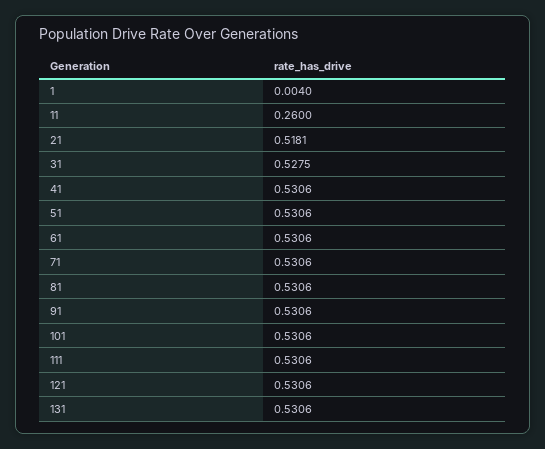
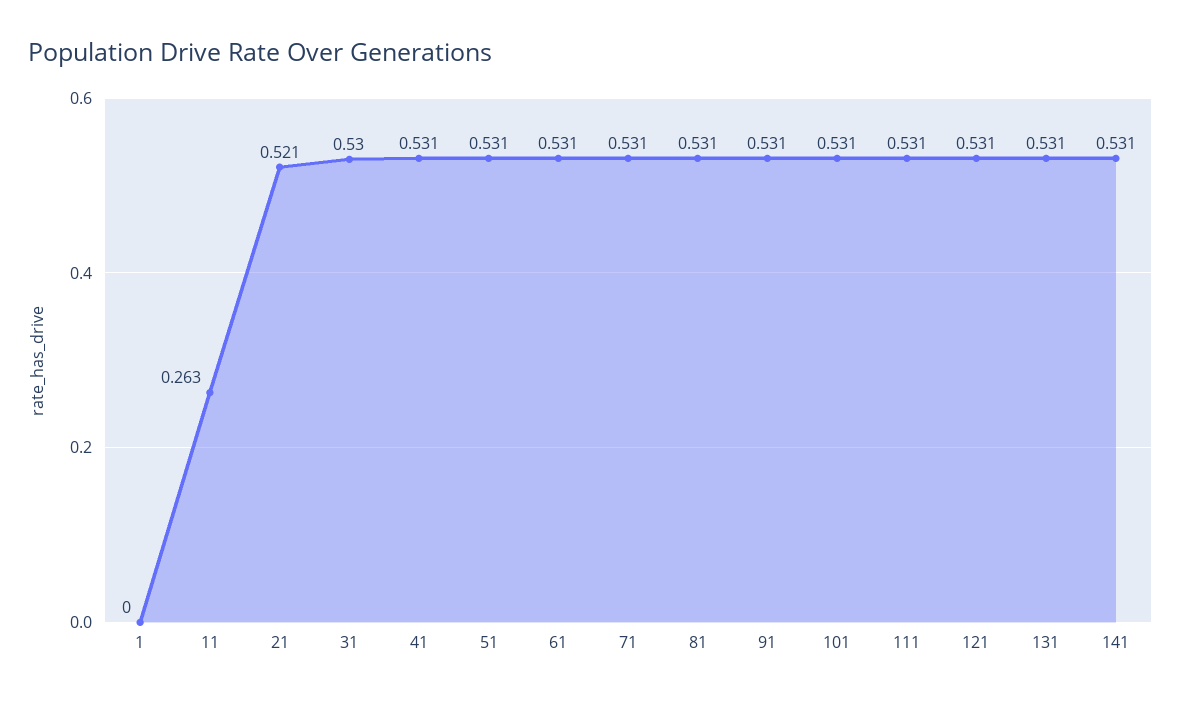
  {
-   "1": 0.004,
+   "1": 0,
-   "11": 0.26,
+   "11": 0.263,
-   "21": 0.5181,
+   "21": 0.521,
-   "31": 0.5275,
+   "31": 0.53,
    "41": 0.5306,
    "51": 0.5306,
    "61": 0.5306,
    "71": 0.5306,
    "81": 0.5306,
    "91": 0.5306,
    "101": 0.5306,
    "111": 0.5306,
    "121": 0.5306,
-   "131": 0.5306
+   "131": 0.5306,
+   "141": 0.531
  }

